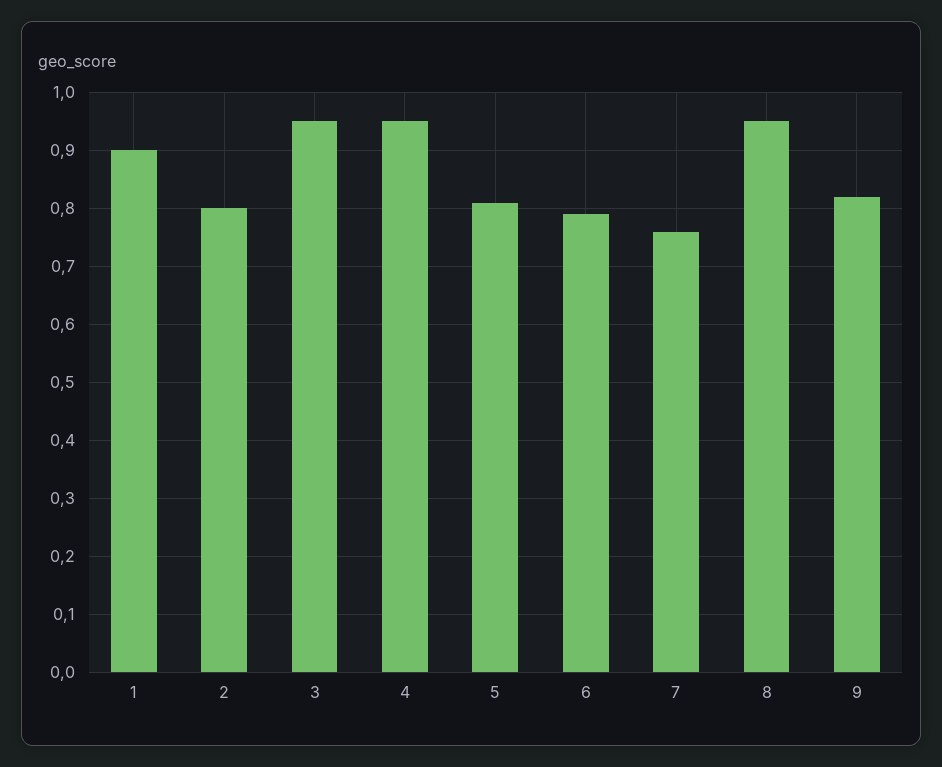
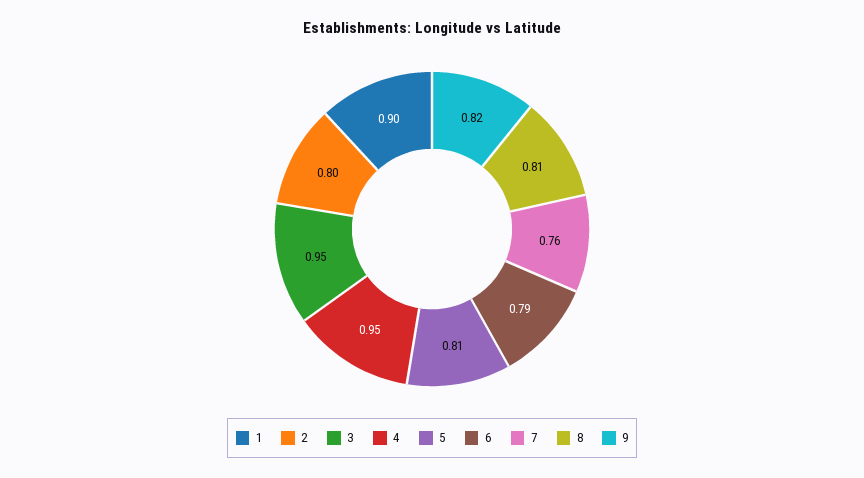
  {
    "1": 0.9,
    "2": 0.8,
    "3": 0.95,
    "4": 0.95,
    "5": 0.81,
    "6": 0.79,
    "7": 0.76,
-   "8": 0.95,
+   "8": 0.81,
    "9": 0.82
  }

